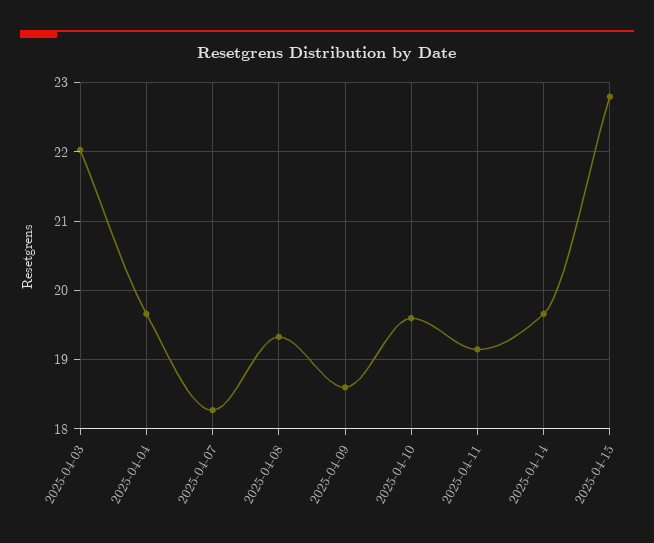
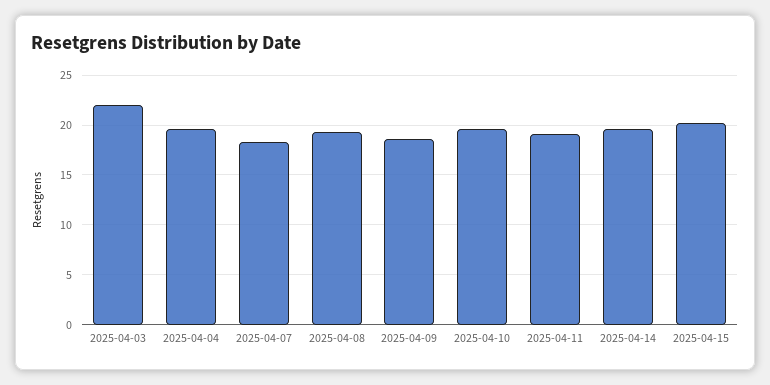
  {
    "2025-04-03": 22,
    "2025-04-04": 19.7,
    "2025-04-07": 18.3,
    "2025-04-08": 19.3,
    "2025-04-09": 18.6,
    "2025-04-10": 19.6,
    "2025-04-11": 19.2,
    "2025-04-14": 19.7,
-   "2025-04-15": 22.8
+   "2025-04-15": 20
  }

